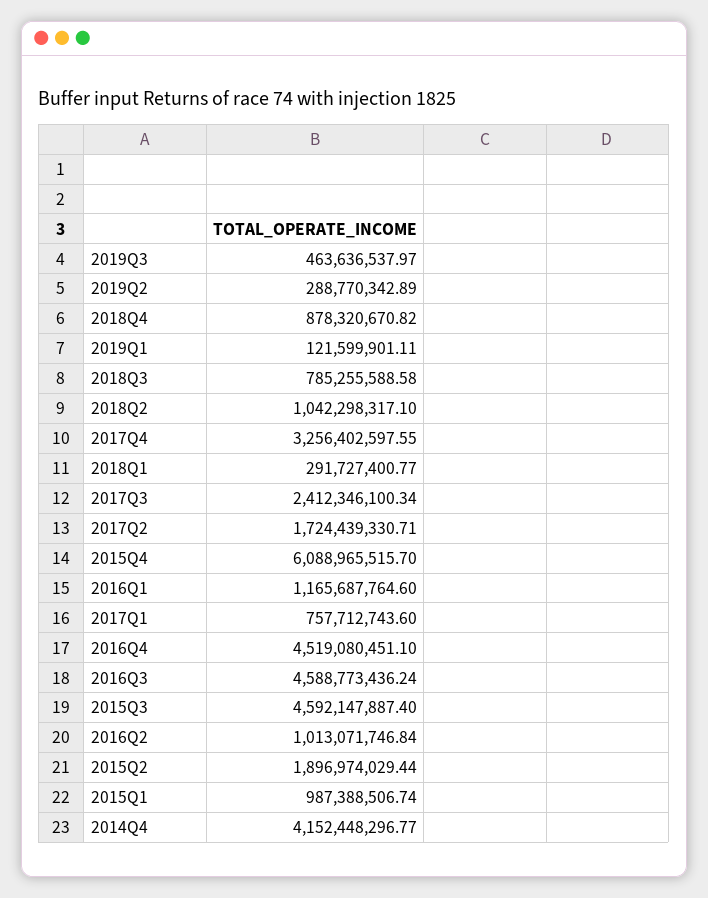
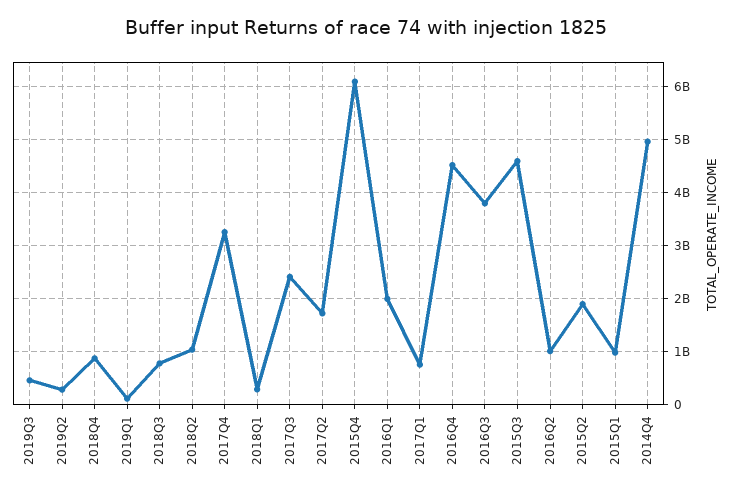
  {
    "2019Q3": 463636537.97,
    "2019Q2": 288770342.89,
    "2018Q4": 878320670.82,
    "2019Q1": 121599901.11,
    "2018Q3": 785255588.58,
    "2018Q2": 1042298317.1,
    "2017Q4": 3256402597.55,
    "2018Q1": 291727400.77,
    "2017Q3": 2412346100.34,
    "2017Q2": 1724439330.71,
    "2015Q4": 6088965515.7,
-   "2016Q1": 1165687764.6,
+   "2016Q1": 2000000000,
    "2017Q1": 757712743.6,
    "2016Q4": 4519080451.1,
-   "2016Q3": 4588773436.24,
+   "2016Q3": 3800000000,
    "2015Q3": 4592147887.4,
    "2016Q2": 1013071746.84,
    "2015Q2": 1896974029.44,
    "2015Q1": 987388506.74,
-   "2014Q4": 4152448296.77
+   "2014Q4": 5000000000
  }

